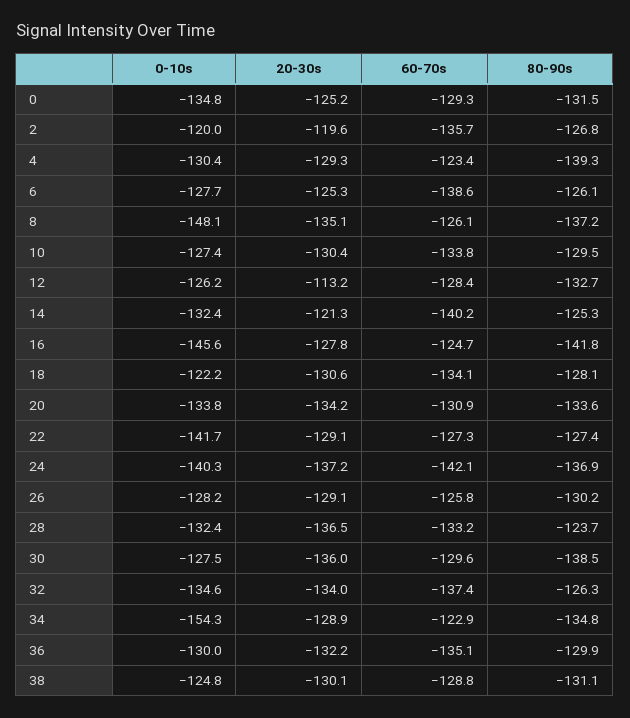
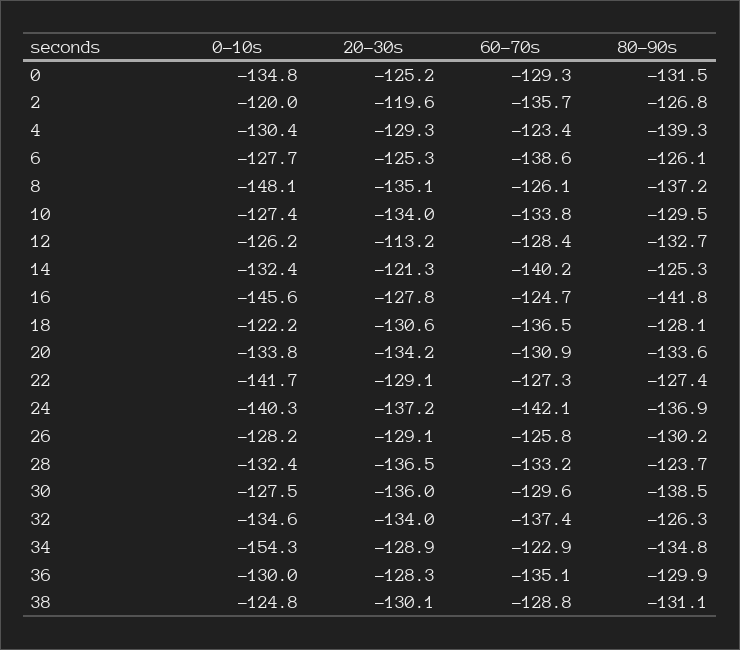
  {
    "0-10s": {
      "0": -134.8,
      "2": -120,
      "4": -130.4,
      "6": -127.7,
      "8": -148.1,
      "10": -127.4,
      "12": -126.2,
      "14": -132.4,
      "16": -145.6,
      "18": -122.2,
      "20": -133.8,
      "22": -141.7,
      "24": -140.3,
      "26": -128.2,
      "28": -132.4,
      "30": -127.5,
      "32": -134.6,
      "34": -154.3,
      "36": -130,
      "38": -124.8
    },
    "20-30s": {
      "0": -125.2,
      "2": -119.6,
      "4": -129.3,
      "6": -125.3,
      "8": -135.1,
-     "10": -130.4,
+     "10": -134,
      "12": -113.2,
      "14": -121.3,
      "16": -127.8,
      "18": -130.6,
      "20": -134.2,
      "22": -129.1,
      "24": -137.2,
      "26": -129.1,
      "28": -136.5,
      "30": -136,
      "32": -134,
      "34": -128.9,
-     "36": -132.2,
+     "36": -128.3,
      "38": -130.1
    },
    "60-70s": {
      "0": -129.3,
      "2": -135.7,
      "4": -123.4,
      "6": -138.6,
      "8": -126.1,
      "10": -133.8,
      "12": -128.4,
      "14": -140.2,
      "16": -124.7,
-     "18": -134.1,
+     "18": -136.5,
      "20": -130.9,
      "22": -127.3,
      "24": -142.1,
      "26": -125.8,
      "28": -133.2,
      "30": -129.6,
      "32": -137.4,
      "34": -122.9,
      "36": -135.1,
      "38": -128.8
    },
    "80-90s": {
      "0": -131.5,
      "2": -126.8,
      "4": -139.3,
      "6": -126.1,
      "8": -137.2,
      "10": -129.5,
      "12": -132.7,
      "14": -125.3,
      "16": -141.8,
      "18": -128.1,
      "20": -133.6,
      "22": -127.4,
      "24": -136.9,
      "26": -130.2,
      "28": -123.7,
      "30": -138.5,
      "32": -126.3,
      "34": -134.8,
      "36": -129.9,
      "38": -131.1
    }
  }

